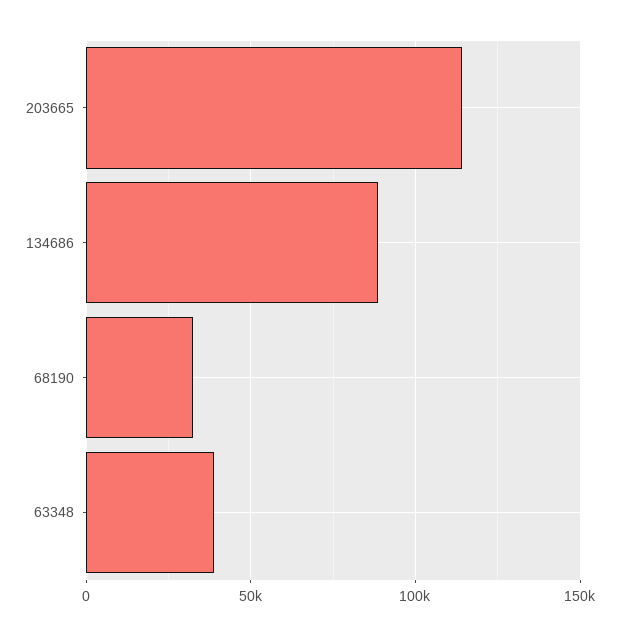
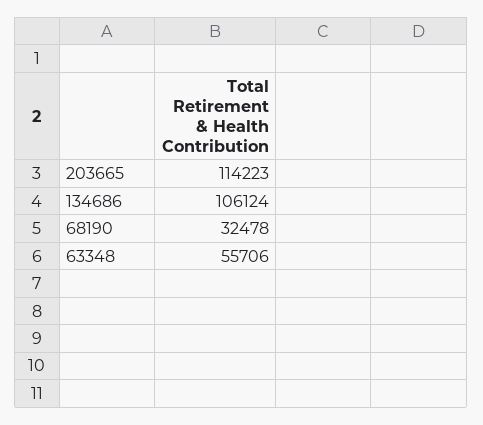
  {
    "203665": 114223,
-   "134686": 90000,
+   "134686": 106124,
    "68190": 32478,
-   "63348": 40000
+   "63348": 55706
  }

